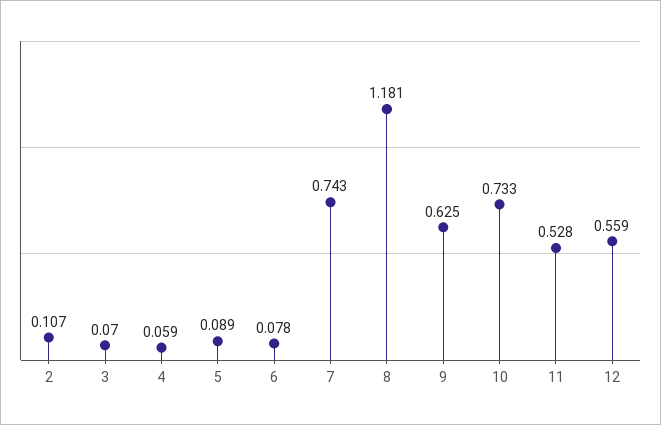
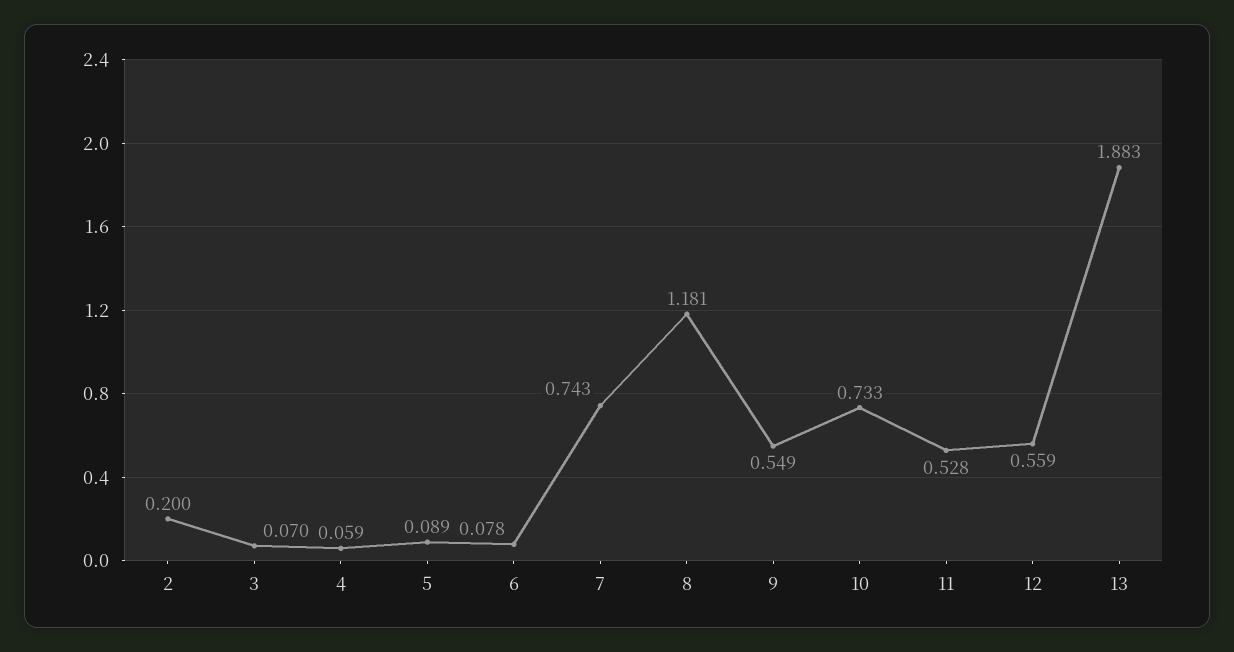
  {
-   "2": 0.107,
+   "2": 0.2,
    "3": 0.07,
    "4": 0.059,
    "5": 0.089,
    "6": 0.078,
    "7": 0.743,
    "8": 1.181,
-   "9": 0.625,
+   "9": 0.549,
    "10": 0.733,
    "11": 0.528,
-   "12": 0.559
+   "12": 0.559,
+   "13": 1.883
  }

